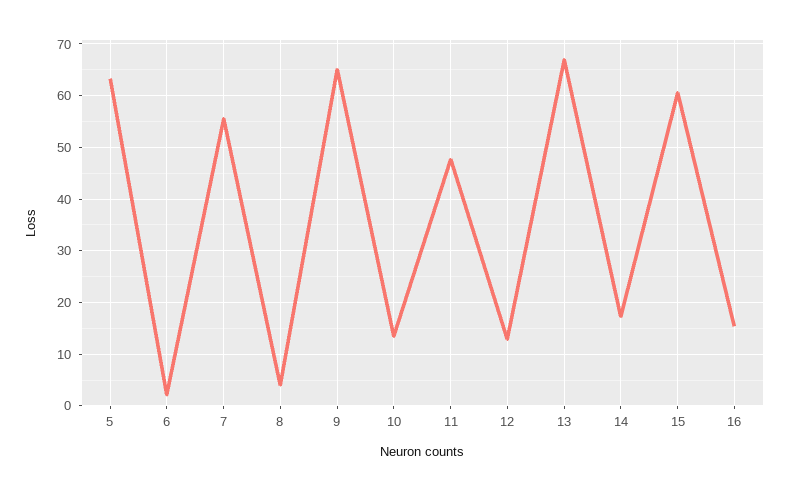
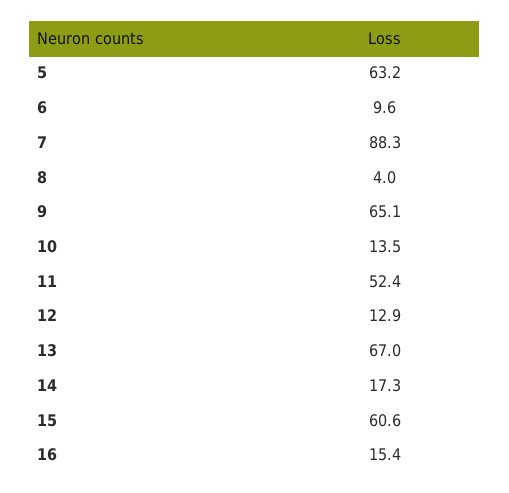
  {
    "5": 63.2,
-   "6": 2,
+   "6": 9.6,
-   "7": 56,
+   "7": 88.3,
    "8": 4,
    "9": 65.1,
    "10": 13.5,
-   "11": 48,
+   "11": 52.4,
    "12": 12.9,
    "13": 67,
    "14": 17.3,
    "15": 60.6,
    "16": 15.4
  }

